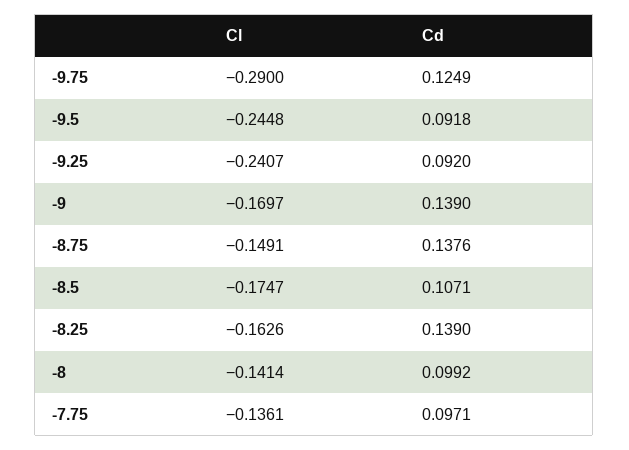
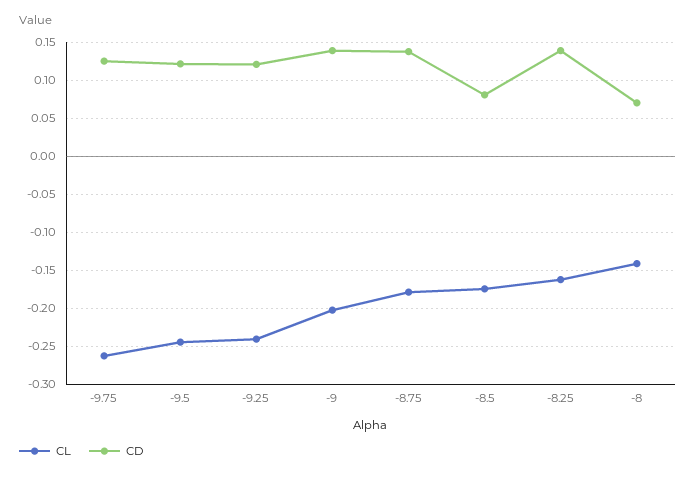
  {
    "Cl": {
-     "-9.75": -0.29,
+     "-9.75": -0.26,
      "-9.5": -0.2448,
      "-9.25": -0.2407,
-     "-9": -0.1697,
+     "-9": -0.2,
-     "-8.75": -0.1491,
+     "-8.75": -0.18,
      "-8.5": -0.1747,
      "-8.25": -0.1626,
-     "-8": -0.1414,
+     "-8": -0.1414
-     "-7.75": -0.1361
    },
    "Cd": {
      "-9.75": 0.1249,
-     "-9.5": 0.0918,
+     "-9.5": 0.12,
-     "-9.25": 0.092,
+     "-9.25": 0.12,
      "-9": 0.139,
      "-8.75": 0.1376,
-     "-8.5": 0.1071,
+     "-8.5": 0.08,
      "-8.25": 0.139,
-     "-8": 0.0992,
+     "-8": 0.07
-     "-7.75": 0.0971
    }
  }

